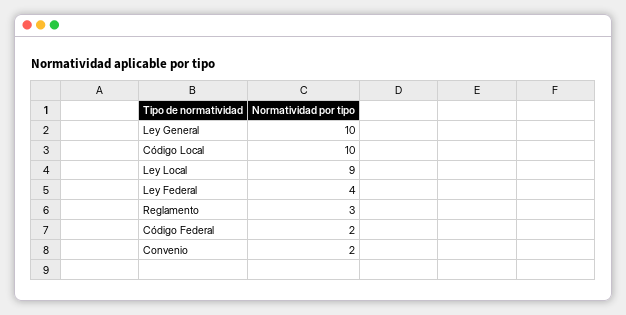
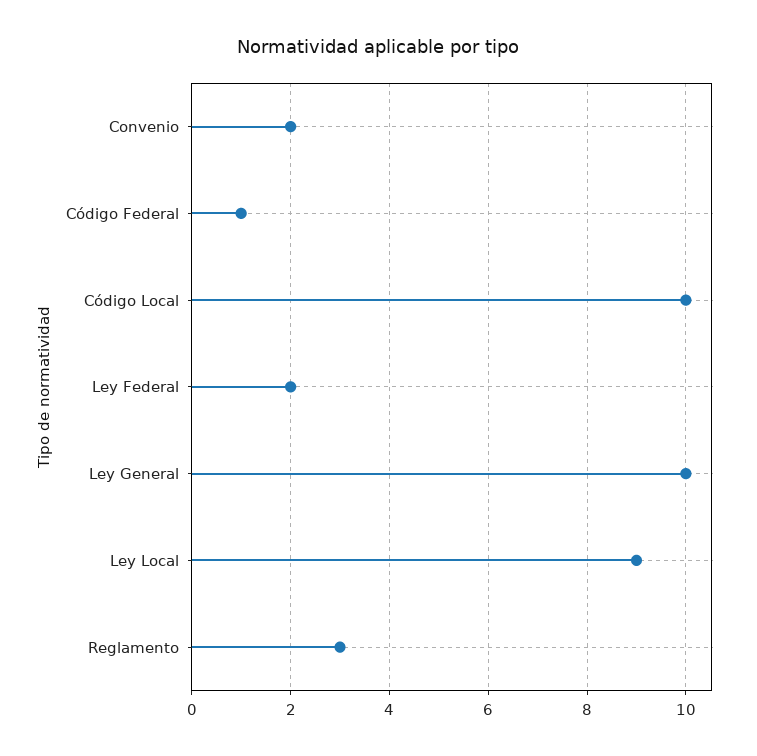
  {
    "Ley General": 10,
    "Código Local": 10,
    "Ley Local": 9,
-   "Ley Federal": 4,
+   "Ley Federal": 2,
    "Reglamento": 3,
-   "Código Federal": 2,
+   "Código Federal": 1,
    "Convenio": 2
  }

